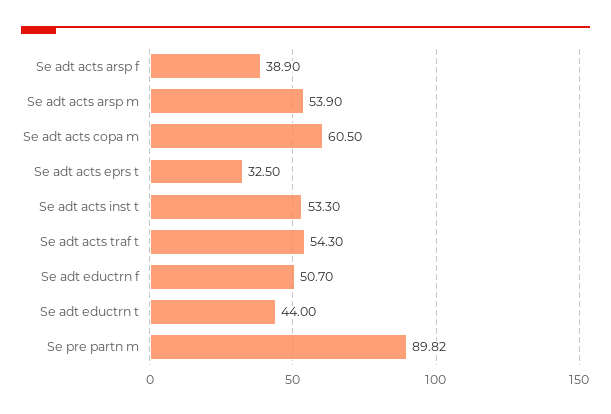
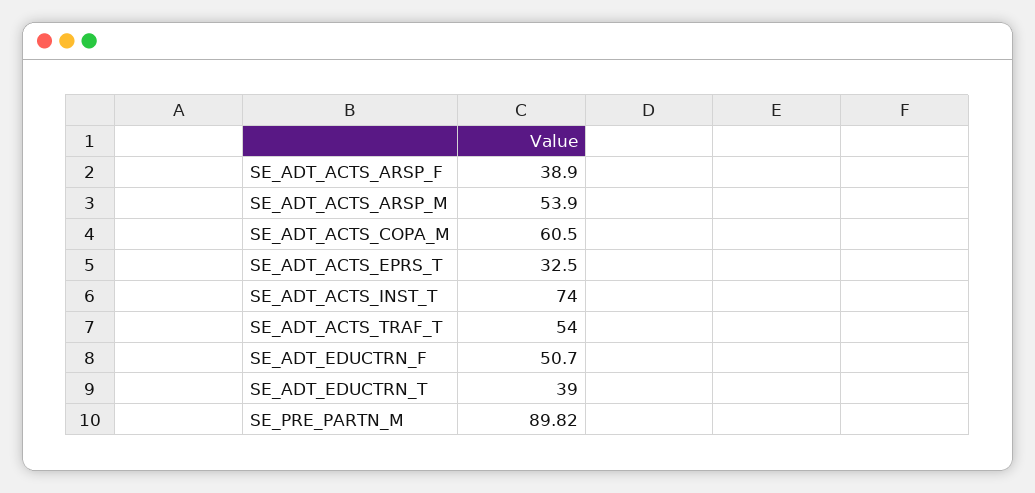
  {
    "Se adt acts arsp f": 38.9,
    "Se adt acts arsp m": 53.9,
    "Se adt acts copa m": 60.5,
    "Se adt acts eprs t": 32.5,
-   "Se adt acts inst t": 53.3,
+   "Se adt acts inst t": 74,
-   "Se adt acts traf t": 54.3,
+   "Se adt acts traf t": 54,
    "Se adt eductrn f": 50.7,
-   "Se adt eductrn t": 44,
+   "Se adt eductrn t": 39,
    "Se pre partn m": 89.82
  }

